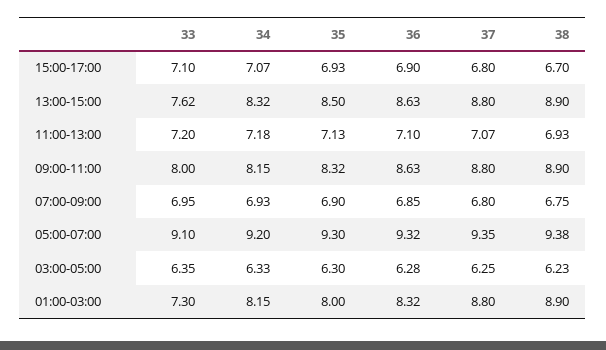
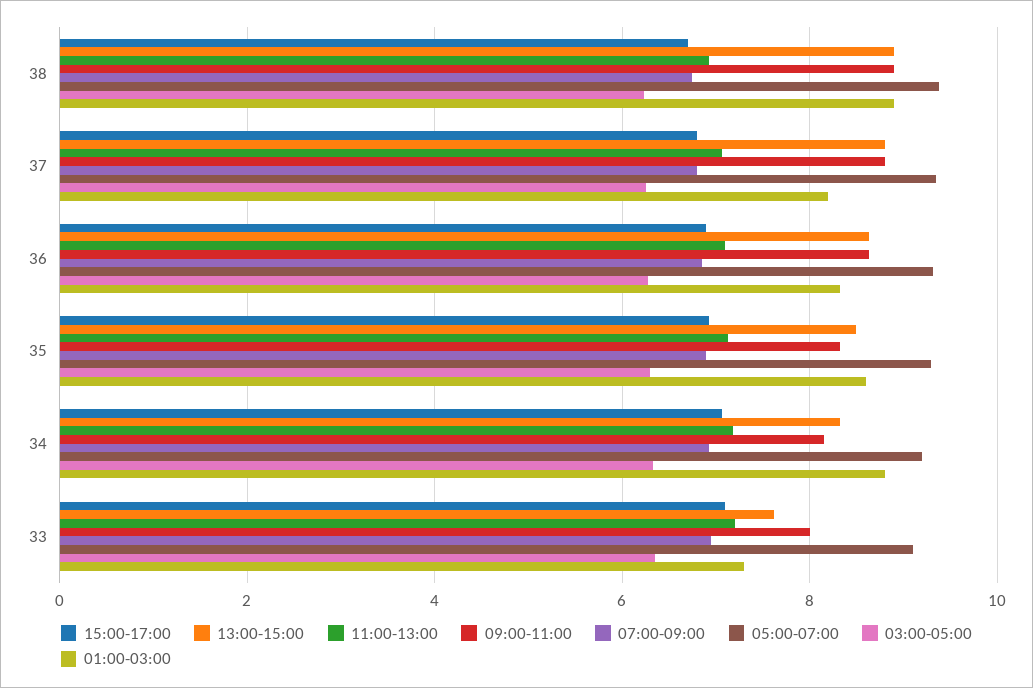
  {
    "15:00-17:00": {
      "33": 7.1,
      "34": 7.07,
      "35": 6.93,
      "36": 6.9,
      "37": 6.8,
      "38": 6.7
    },
    "13:00-15:00": {
      "33": 7.62,
      "34": 8.32,
      "35": 8.5,
      "36": 8.63,
      "37": 8.8,
      "38": 8.9
    },
    "11:00-13:00": {
      "33": 7.2,
      "34": 7.18,
      "35": 7.13,
      "36": 7.1,
      "37": 7.07,
      "38": 6.93
    },
    "09:00-11:00": {
      "33": 8,
      "34": 8.15,
      "35": 8.32,
      "36": 8.63,
      "37": 8.8,
      "38": 8.9
    },
    "07:00-09:00": {
      "33": 6.95,
      "34": 6.93,
      "35": 6.9,
      "36": 6.85,
      "37": 6.8,
      "38": 6.75
    },
    "05:00-07:00": {
      "33": 9.1,
      "34": 9.2,
      "35": 9.3,
      "36": 9.32,
      "37": 9.35,
      "38": 9.38
    },
    "03:00-05:00": {
      "33": 6.35,
      "34": 6.33,
      "35": 6.3,
      "36": 6.28,
      "37": 6.25,
      "38": 6.23
    },
    "01:00-03:00": {
      "33": 7.3,
-     "34": 8.15,
+     "34": 8.8,
-     "35": 8,
+     "35": 8.6,
      "36": 8.32,
-     "37": 8.8,
+     "37": 8.2,
      "38": 8.9
    }
  }

